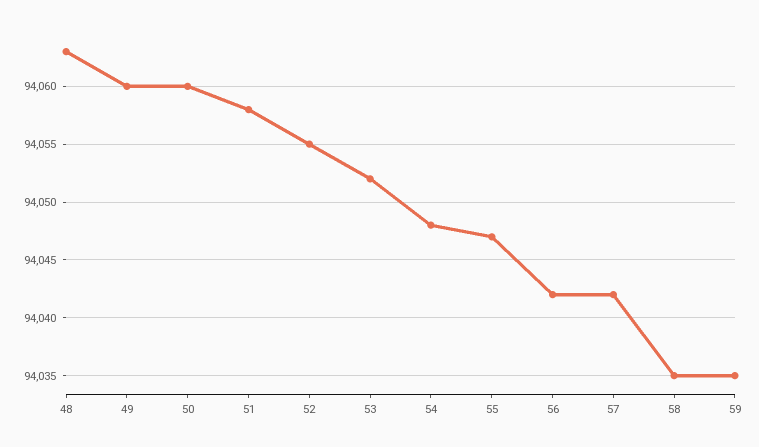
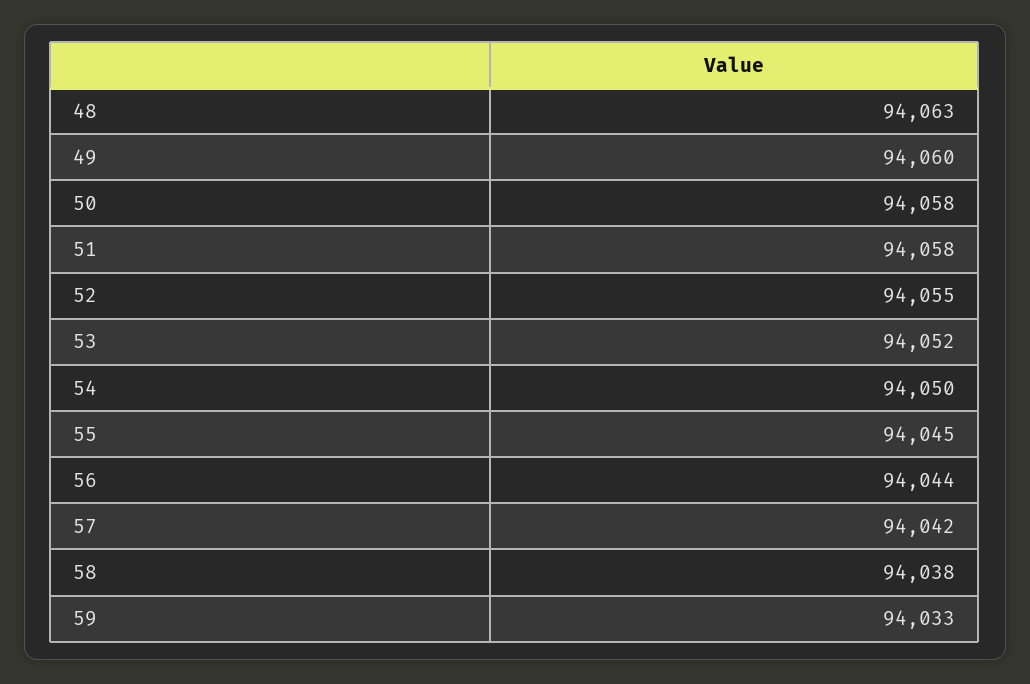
  {
    "48": 94063,
    "49": 94060,
-   "50": 94060,
+   "50": 94058,
    "51": 94058,
    "52": 94055,
    "53": 94052,
-   "54": 94048,
+   "54": 94050,
-   "55": 94047,
+   "55": 94045,
-   "56": 94042,
+   "56": 94044,
    "57": 94042,
-   "58": 94035,
+   "58": 94038,
-   "59": 94035
+   "59": 94033
  }

